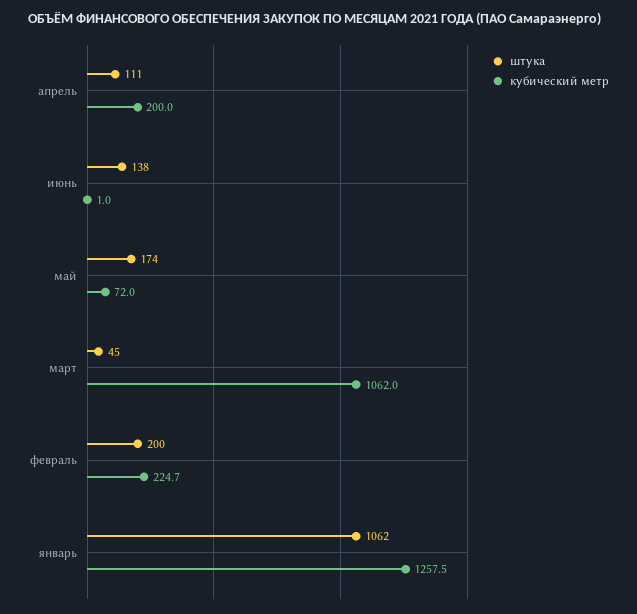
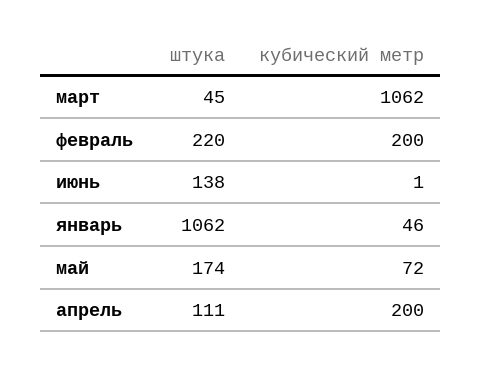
  {
    "штука": {
      "апрель": 111,
      "июнь": 138,
      "май": 174,
      "март": 45,
-     "февраль": 200,
+     "февраль": 220,
      "январь": 1062
    },
    "кубический метр": {
      "апрель": 200,
      "июнь": 1,
      "май": 72,
      "март": 1062,
-     "февраль": 224.7,
+     "февраль": 200,
-     "январь": 1257.5
+     "январь": 46
    }
  }

